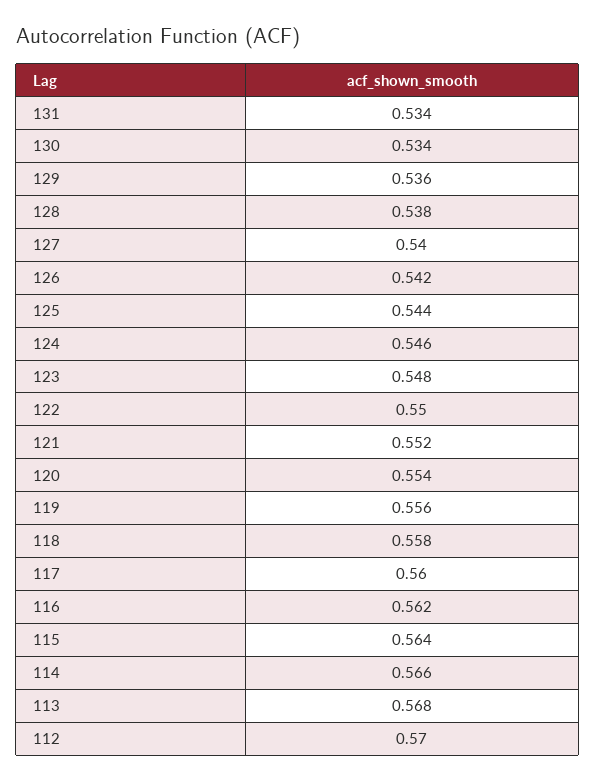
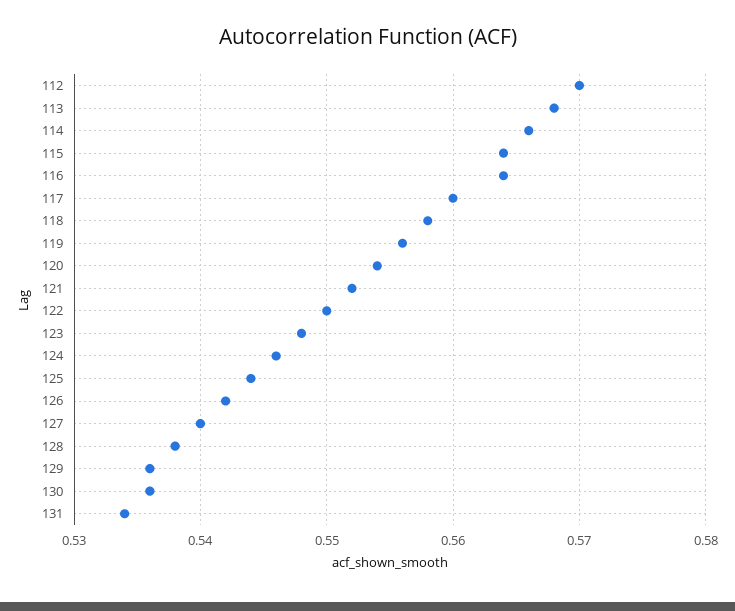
  {
    "131": 0.534,
-   "130": 0.534,
+   "130": 0.536,
    "129": 0.536,
    "128": 0.538,
    "127": 0.54,
    "126": 0.542,
    "125": 0.544,
    "124": 0.546,
    "123": 0.548,
    "122": 0.55,
    "121": 0.552,
    "120": 0.554,
    "119": 0.556,
    "118": 0.558,
    "117": 0.56,
-   "116": 0.562,
+   "116": 0.564,
    "115": 0.564,
    "114": 0.566,
    "113": 0.568,
    "112": 0.57
  }

